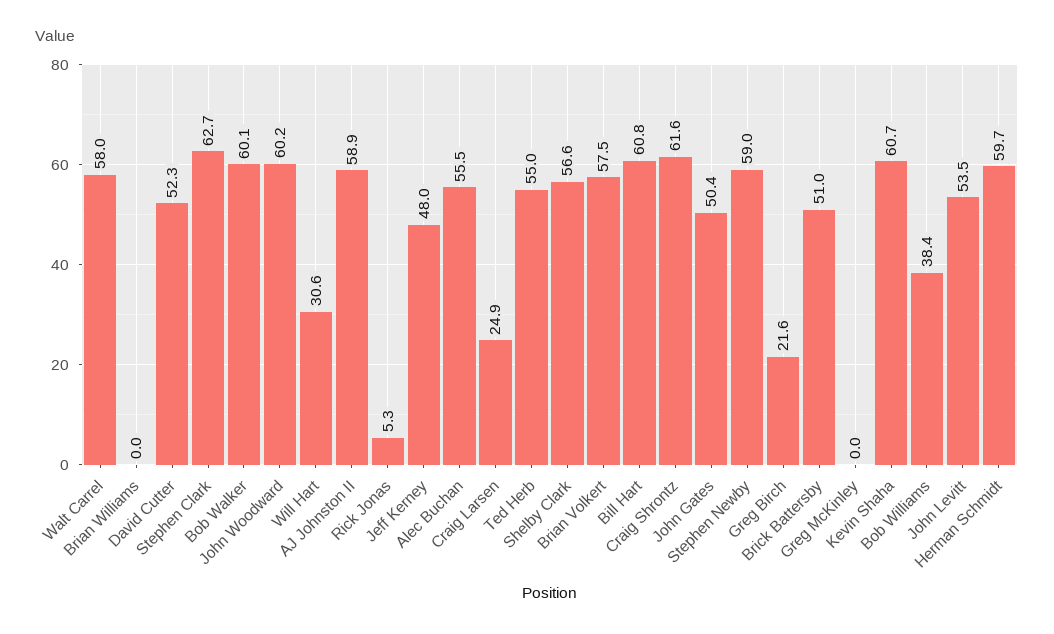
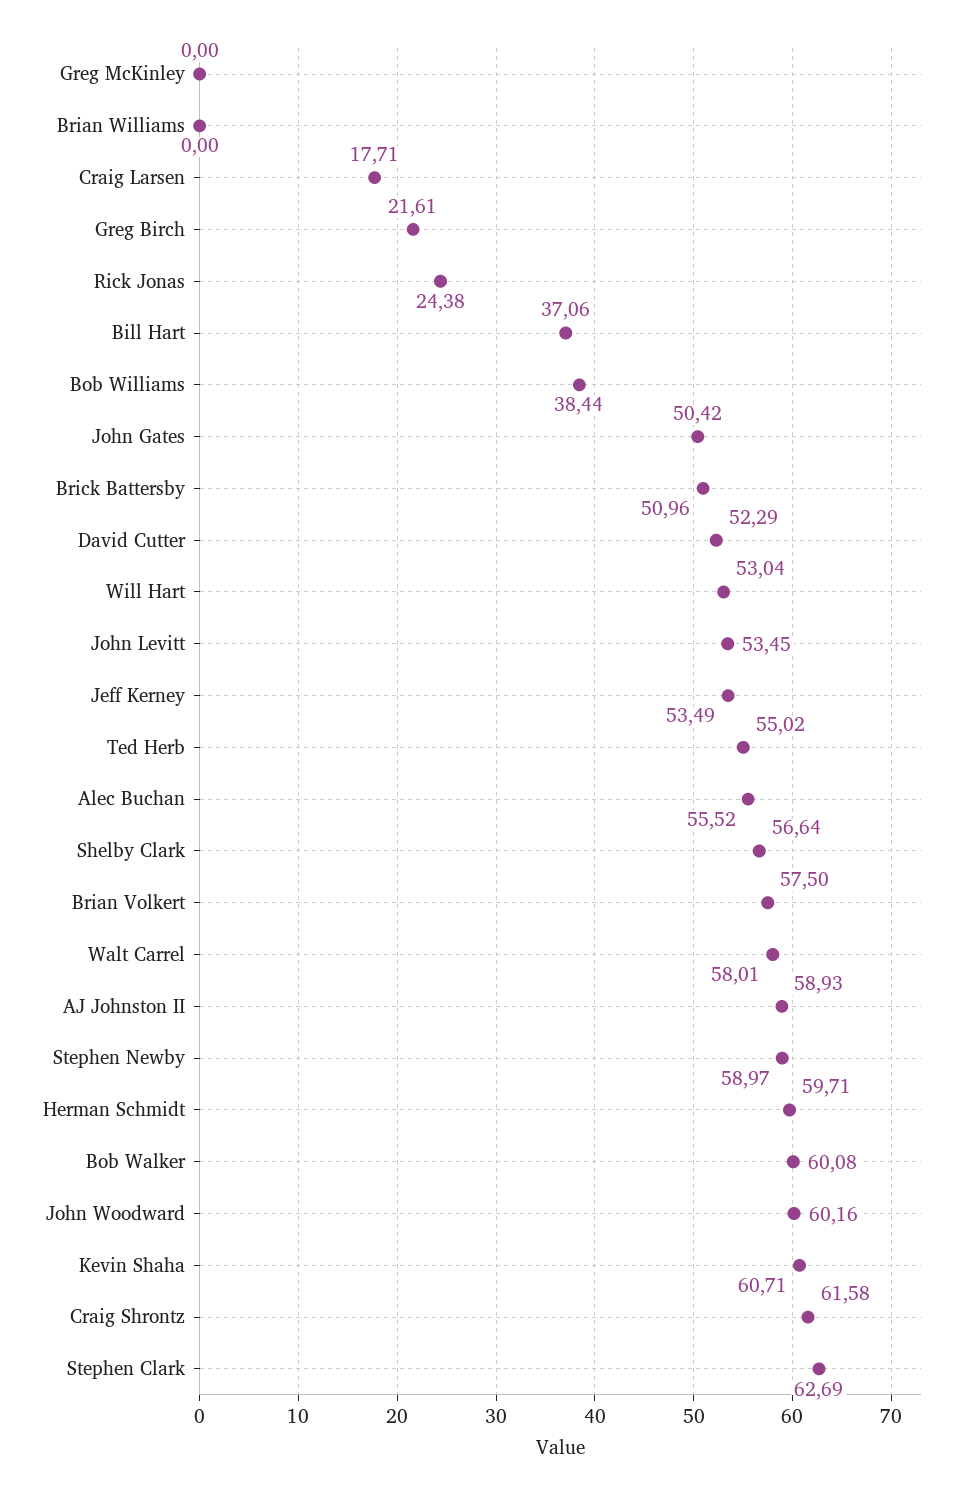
  {
    "Walt Carrel": 58.01,
    "Brian Williams": 0,
    "David Cutter": 52.29,
    "Stephen Clark": 62.69,
    "Bob Walker": 60.08,
    "John Woodward": 60.16,
-   "Will Hart": 30.6,
+   "Will Hart": 53.04,
    "AJ Johnston II": 58.93,
-   "Rick Jonas": 5.3,
+   "Rick Jonas": 24.38,
-   "Jeff Kerney": 48,
+   "Jeff Kerney": 53.49,
    "Alec Buchan": 55.52,
-   "Craig Larsen": 24.9,
+   "Craig Larsen": 17.71,
    "Ted Herb": 55.02,
    "Shelby Clark": 56.64,
    "Brian Volkert": 57.5,
-   "Bill Hart": 60.8,
+   "Bill Hart": 37.06,
    "Craig Shrontz": 61.58,
    "John Gates": 50.42,
    "Stephen Newby": 58.97,
    "Greg Birch": 21.61,
    "Brick Battersby": 50.96,
    "Greg McKinley": 0,
    "Kevin Shaha": 60.71,
    "Bob Williams": 38.44,
    "John Levitt": 53.45,
    "Herman Schmidt": 59.71
  }

